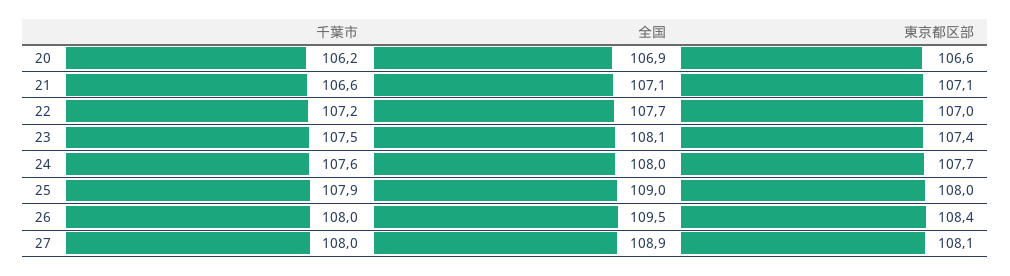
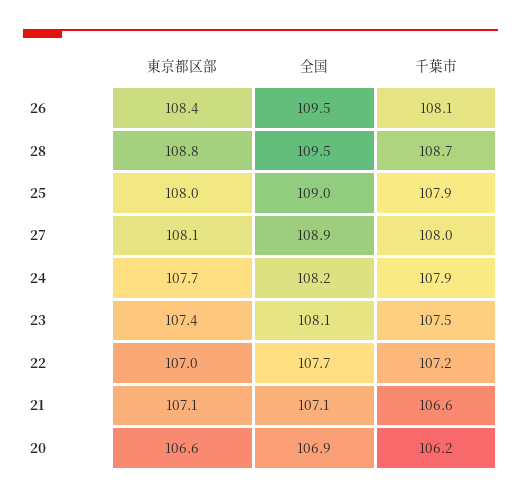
  {
    "千葉市": {
      "20": 106.2,
      "21": 106.6,
      "22": 107.2,
      "23": 107.5,
-     "24": 107.6,
+     "24": 107.9,
      "25": 107.9,
-     "26": 108,
+     "26": 108.1,
-     "27": 108
+     "27": 108,
+     "28": 108.7
    },
    "全国": {
      "20": 106.9,
      "21": 107.1,
      "22": 107.7,
      "23": 108.1,
-     "24": 108,
+     "24": 108.2,
      "25": 109,
      "26": 109.5,
-     "27": 108.9
+     "27": 108.9,
+     "28": 109.5
    },
    "東京都区部": {
      "20": 106.6,
      "21": 107.1,
      "22": 107,
      "23": 107.4,
      "24": 107.7,
      "25": 108,
      "26": 108.4,
-     "27": 108.1
+     "27": 108.1,
+     "28": 108.8
    }
  }

